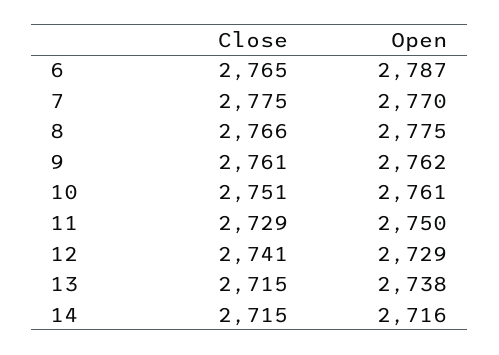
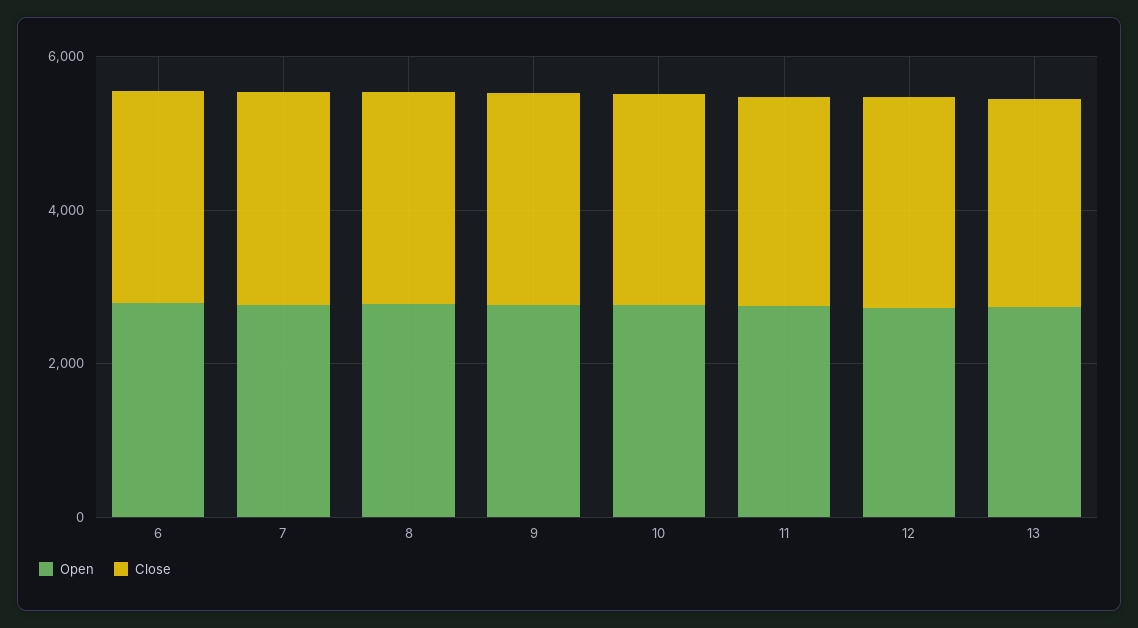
  {
    "Close": {
      "6": 2765,
      "7": 2775,
      "8": 2766,
      "9": 2761,
      "10": 2751,
      "11": 2729,
      "12": 2741,
-     "13": 2715,
+     "13": 2715
-     "14": 2715
    },
    "Open": {
      "6": 2787,
      "7": 2770,
      "8": 2775,
      "9": 2762,
      "10": 2761,
      "11": 2750,
      "12": 2729,
-     "13": 2738,
+     "13": 2738
-     "14": 2716
    }
  }

